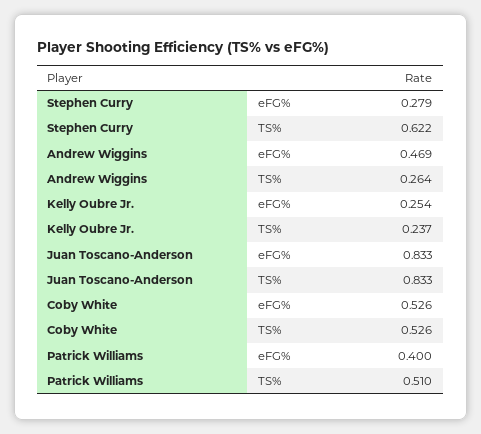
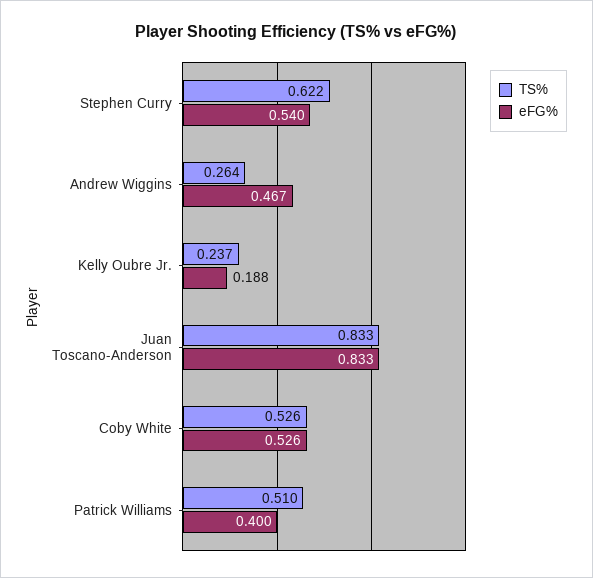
  {
    "eFG%": {
-     "Stephen Curry": 0.279,
+     "Stephen Curry": 0.54,
-     "Andrew Wiggins": 0.469,
+     "Andrew Wiggins": 0.467,
-     "Kelly Oubre Jr.": 0.254,
+     "Kelly Oubre Jr.": 0.188,
      "Juan Toscano-Anderson": 0.833,
      "Coby White": 0.526,
      "Patrick Williams": 0.4
    },
    "TS%": {
      "Stephen Curry": 0.622,
      "Andrew Wiggins": 0.264,
      "Kelly Oubre Jr.": 0.237,
      "Juan Toscano-Anderson": 0.833,
      "Coby White": 0.526,
      "Patrick Williams": 0.51
    }
  }

